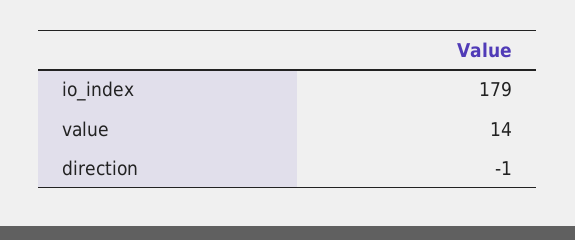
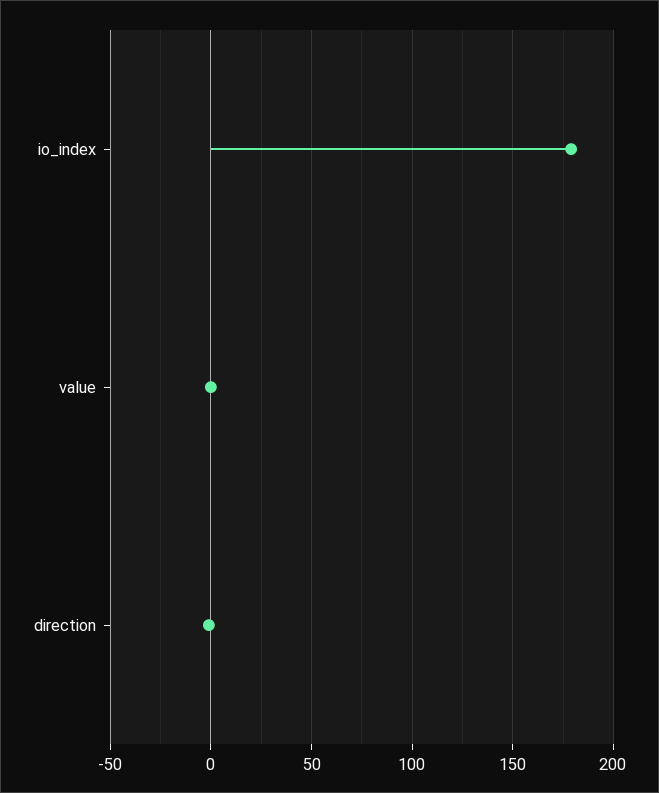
  {
    "io_index": 179,
-   "value": 14,
+   "value": 0,
    "direction": -1
  }

